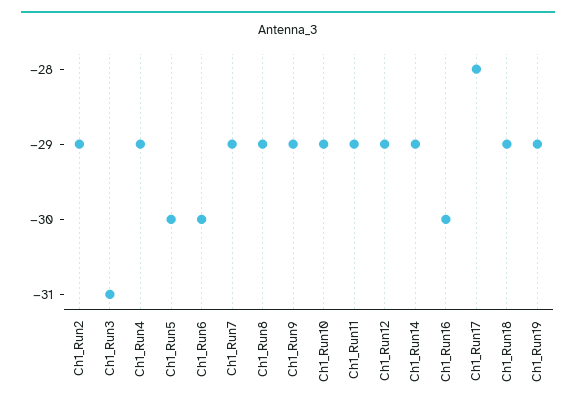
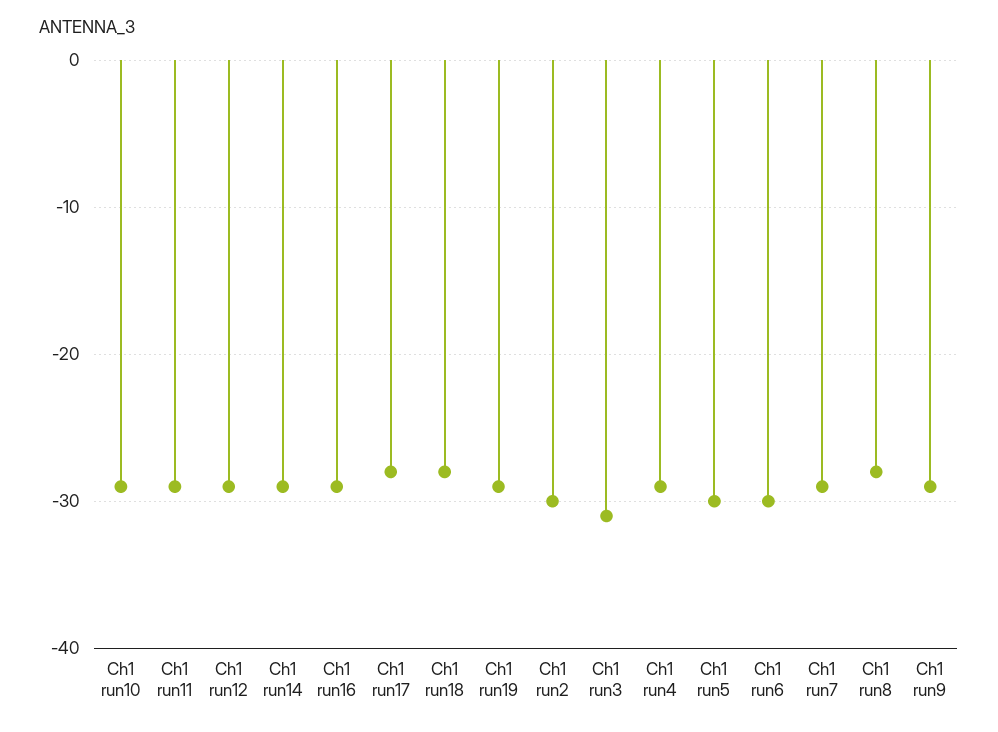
  {
-   "Ch1_Run2": -29,
+   "Ch1_Run2": -30,
    "Ch1_Run3": -31,
    "Ch1_Run4": -29,
    "Ch1_Run5": -30,
    "Ch1_Run6": -30,
    "Ch1_Run7": -29,
-   "Ch1_Run8": -29,
+   "Ch1_Run8": -28,
    "Ch1_Run9": -29,
    "Ch1_Run10": -29,
    "Ch1_Run11": -29,
    "Ch1_Run12": -29,
    "Ch1_Run14": -29,
-   "Ch1_Run16": -30,
+   "Ch1_Run16": -29,
    "Ch1_Run17": -28,
-   "Ch1_Run18": -29,
+   "Ch1_Run18": -28,
    "Ch1_Run19": -29
  }

